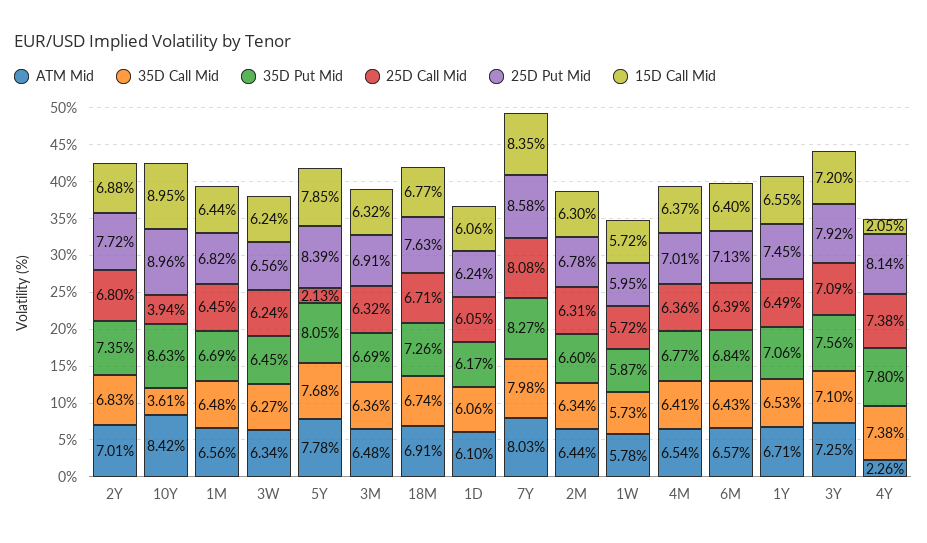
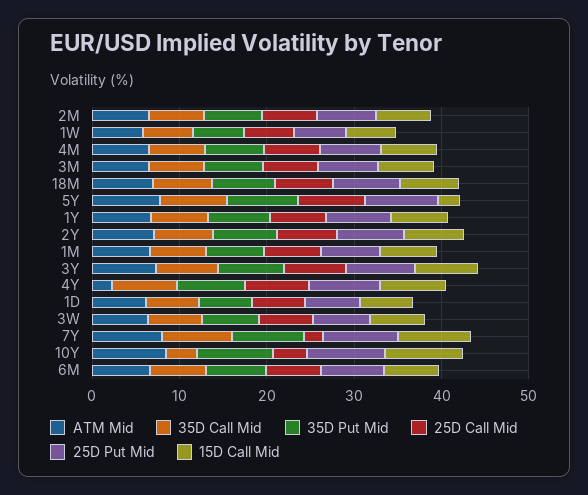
  {
    "ATM Mid": {
      "2Y": 7.01,
      "10Y": 8.42,
      "1M": 6.56,
      "3W": 6.34,
      "5Y": 7.78,
      "3M": 6.48,
      "18M": 6.91,
      "1D": 6.1,
      "7Y": 8.03,
      "2M": 6.44,
      "1W": 5.78,
      "4M": 6.54,
      "6M": 6.57,
      "1Y": 6.71,
      "3Y": 7.25,
      "4Y": 2.26
    },
    "35D Call Mid": {
      "2Y": 6.83,
      "10Y": 3.61,
      "1M": 6.48,
      "3W": 6.27,
      "5Y": 7.68,
      "3M": 6.36,
      "18M": 6.74,
      "1D": 6.06,
      "7Y": 7.98,
      "2M": 6.34,
      "1W": 5.73,
      "4M": 6.41,
      "6M": 6.43,
      "1Y": 6.53,
      "3Y": 7.1,
      "4Y": 7.38
    },
    "35D Put Mid": {
      "2Y": 7.35,
      "10Y": 8.63,
      "1M": 6.69,
      "3W": 6.45,
      "5Y": 8.05,
      "3M": 6.69,
      "18M": 7.26,
      "1D": 6.17,
      "7Y": 8.27,
      "2M": 6.6,
      "1W": 5.87,
      "4M": 6.77,
      "6M": 6.84,
      "1Y": 7.06,
      "3Y": 7.56,
      "4Y": 7.8
    },
    "25D Call Mid": {
      "2Y": 6.8,
      "10Y": 3.94,
      "1M": 6.45,
      "3W": 6.24,
-     "5Y": 2.13,
+     "5Y": 8,
      "3M": 6.32,
      "18M": 6.71,
      "1D": 6.05,
-     "7Y": 8.08,
+     "7Y": 2,
      "2M": 6.31,
      "1W": 5.72,
      "4M": 6.36,
      "6M": 6.39,
      "1Y": 6.49,
      "3Y": 7.09,
      "4Y": 7.38
    },
    "25D Put Mid": {
      "2Y": 7.72,
      "10Y": 8.96,
      "1M": 6.82,
      "3W": 6.56,
      "5Y": 8.39,
      "3M": 6.91,
      "18M": 7.63,
      "1D": 6.24,
      "7Y": 8.58,
      "2M": 6.78,
      "1W": 5.95,
      "4M": 7.01,
      "6M": 7.13,
      "1Y": 7.45,
      "3Y": 7.92,
      "4Y": 8.14
    },
    "15D Call Mid": {
      "2Y": 6.88,
      "10Y": 8.95,
      "1M": 6.44,
      "3W": 6.24,
-     "5Y": 7.85,
+     "5Y": 2,
      "3M": 6.32,
      "18M": 6.77,
      "1D": 6.06,
      "7Y": 8.35,
      "2M": 6.3,
      "1W": 5.72,
      "4M": 6.37,
      "6M": 6.4,
      "1Y": 6.55,
      "3Y": 7.2,
-     "4Y": 2.05
+     "4Y": 8
    }
  }

